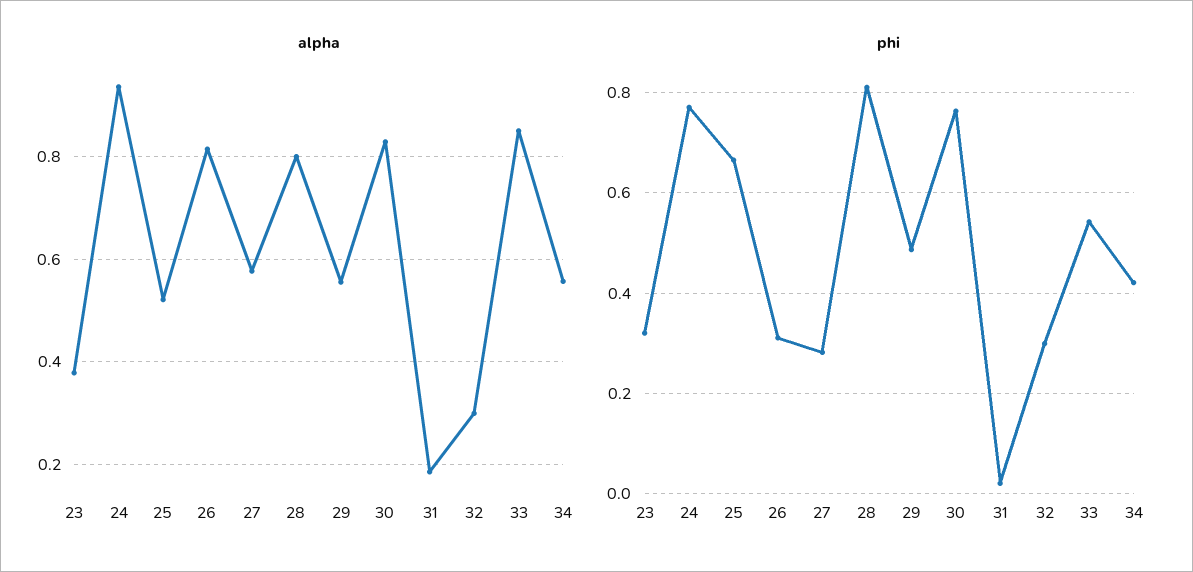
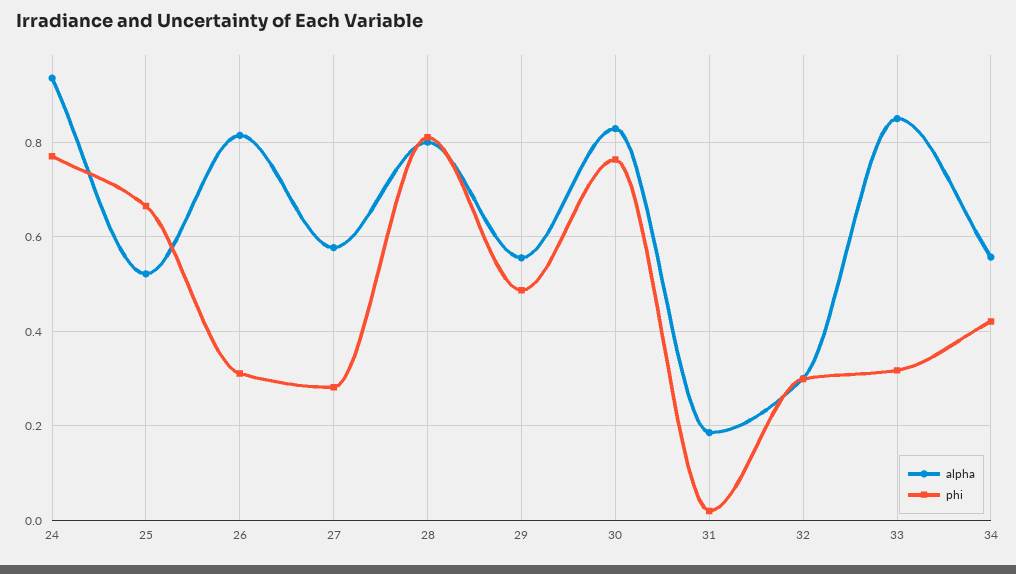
  {
    "alpha": {
-     "23": 0.38,
      "24": 0.94,
      "25": 0.52,
      "26": 0.82,
      "27": 0.58,
      "28": 0.8,
      "29": 0.56,
      "30": 0.82,
      "31": 0.18,
      "32": 0.3,
      "33": 0.86,
      "34": 0.56
    },
    "phi": {
-     "23": 0.32,
      "24": 0.78,
      "25": 0.66,
      "26": 0.32,
      "27": 0.28,
      "28": 0.82,
      "29": 0.48,
      "30": 0.76,
      "31": 0.02,
      "32": 0.3,
-     "33": 0.54,
+     "33": 0.32,
      "34": 0.42
    }
  }

